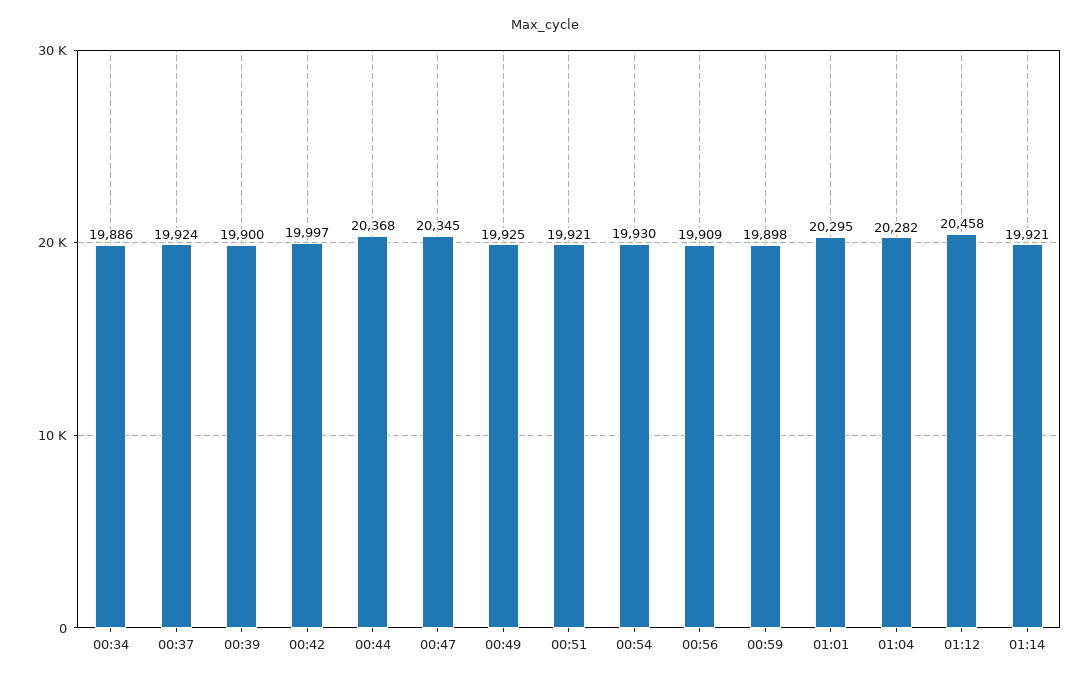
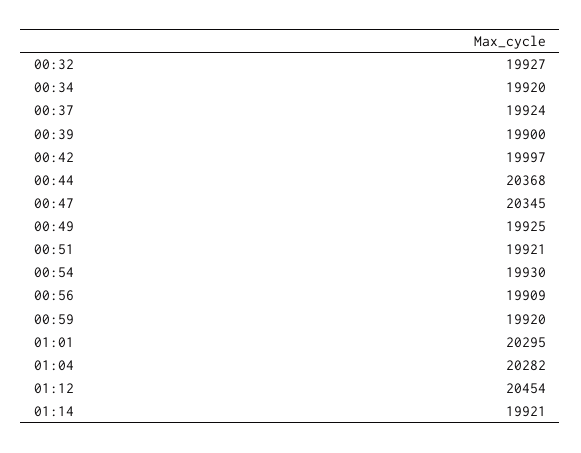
  {
-   "00:34": 19886,
+   "00:34": 19920,
    "00:37": 19924,
    "00:39": 19900,
    "00:42": 19997,
    "00:44": 20368,
    "00:47": 20345,
    "00:49": 19925,
    "00:51": 19921,
    "00:54": 19930,
    "00:56": 19909,
-   "00:59": 19898,
+   "00:59": 19920,
    "01:01": 20295,
    "01:04": 20282,
-   "01:12": 20458,
+   "01:12": 20454,
-   "01:14": 19921
+   "01:14": 19921,
+   "00:32": 19927
  }

